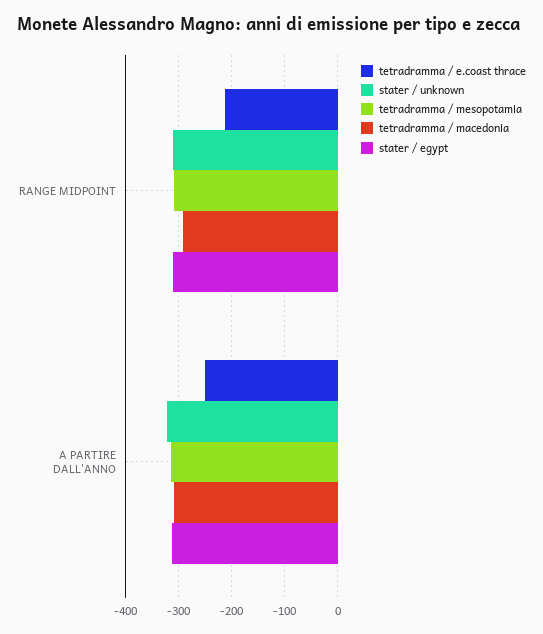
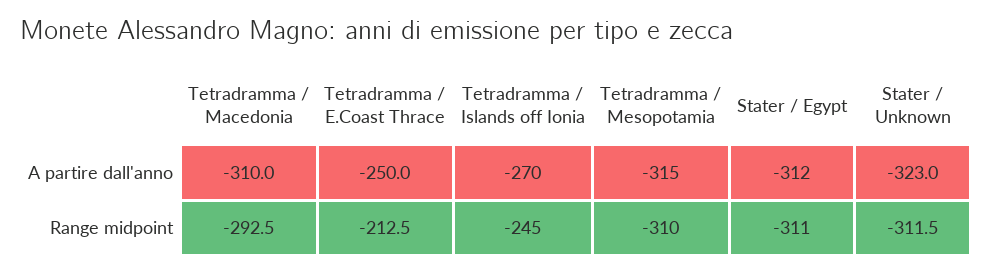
  {
    "tetradramma / e.coast thrace": {
      "RANGE MIDPOINT": -212.5,
      "A PARTIRE DALL'ANNO": -250
    },
    "stater / unknown": {
      "RANGE MIDPOINT": -311.5,
      "A PARTIRE DALL'ANNO": -323
    },
    "tetradramma / mesopotamia": {
      "RANGE MIDPOINT": -310,
      "A PARTIRE DALL'ANNO": -315
    },
    "tetradramma / macedonia": {
      "RANGE MIDPOINT": -292.5,
      "A PARTIRE DALL'ANNO": -310
    },
    "stater / egypt": {
      "RANGE MIDPOINT": -311,
      "A PARTIRE DALL'ANNO": -312
-   }
+   },
+   "Tetradramma / Islands off Ionia": {
+     "A PARTIRE DALL'ANNO": -270,
+     "RANGE MIDPOINT": -245
+   }
  }

